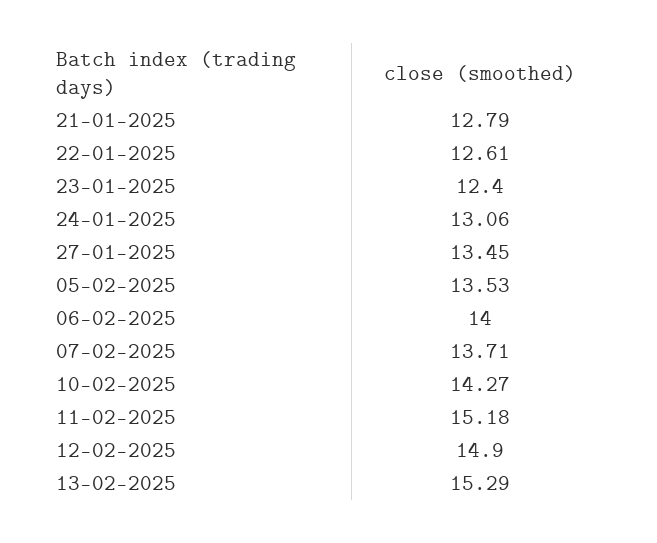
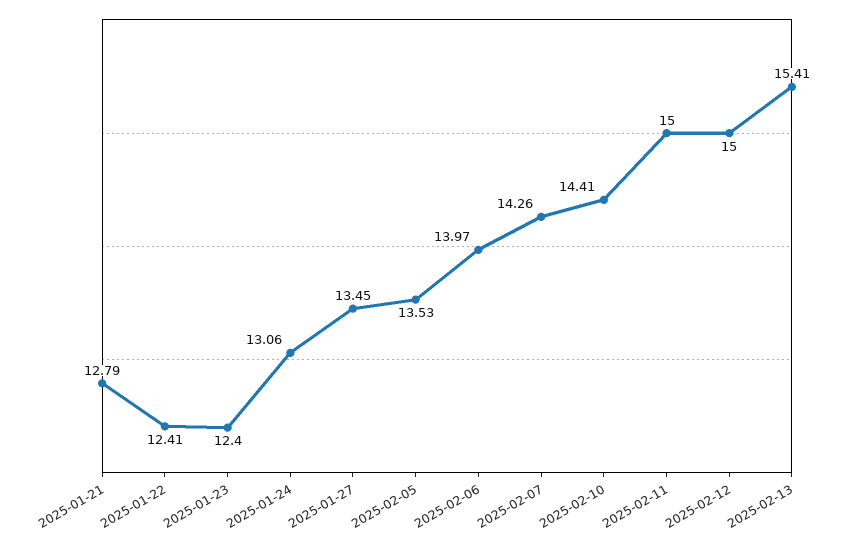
  {
    "21-01-2025": 12.79,
-   "22-01-2025": 12.61,
+   "22-01-2025": 12.41,
    "23-01-2025": 12.4,
    "24-01-2025": 13.06,
    "27-01-2025": 13.45,
    "05-02-2025": 13.53,
-   "06-02-2025": 14,
+   "06-02-2025": 13.97,
-   "07-02-2025": 13.71,
+   "07-02-2025": 14.26,
-   "10-02-2025": 14.27,
+   "10-02-2025": 14.41,
-   "11-02-2025": 15.18,
+   "11-02-2025": 15,
-   "12-02-2025": 14.9,
+   "12-02-2025": 15,
-   "13-02-2025": 15.29
+   "13-02-2025": 15.41
  }

